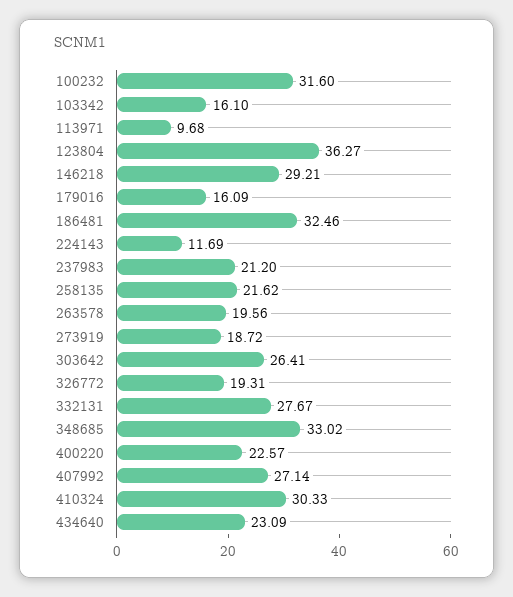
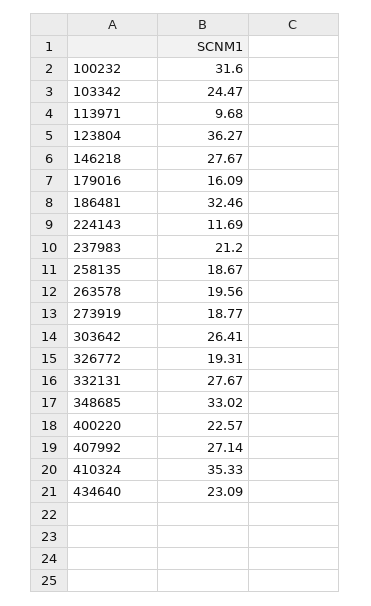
  {
    "100232": 31.6,
-   "103342": 16.1,
+   "103342": 24.47,
    "113971": 9.68,
    "123804": 36.27,
-   "146218": 29.21,
+   "146218": 27.67,
    "179016": 16.09,
    "186481": 32.46,
    "224143": 11.69,
    "237983": 21.2,
-   "258135": 21.62,
+   "258135": 18.67,
    "263578": 19.56,
-   "273919": 18.72,
+   "273919": 18.77,
    "303642": 26.41,
    "326772": 19.31,
    "332131": 27.67,
    "348685": 33.02,
    "400220": 22.57,
    "407992": 27.14,
-   "410324": 30.33,
+   "410324": 35.33,
    "434640": 23.09
  }

